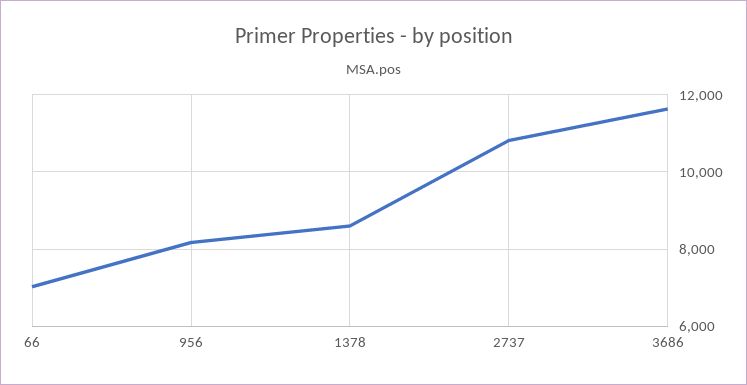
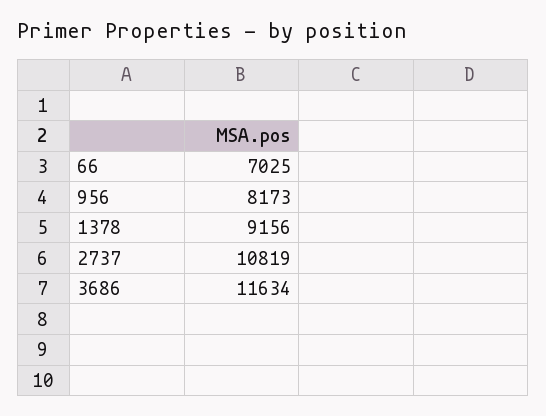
  {
    "66": 7025,
    "956": 8173,
-   "1378": 8600,
+   "1378": 9156,
    "2737": 10819,
    "3686": 11634
  }

